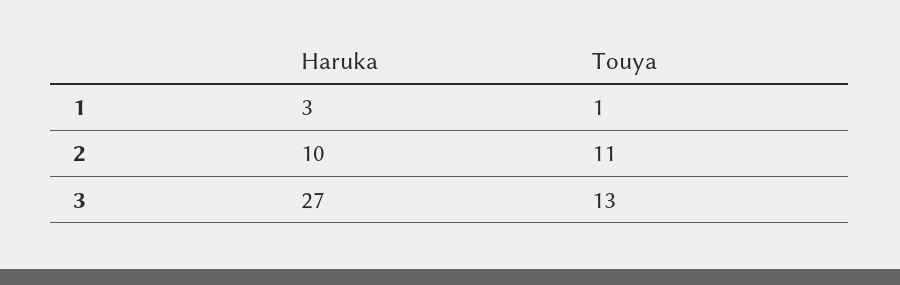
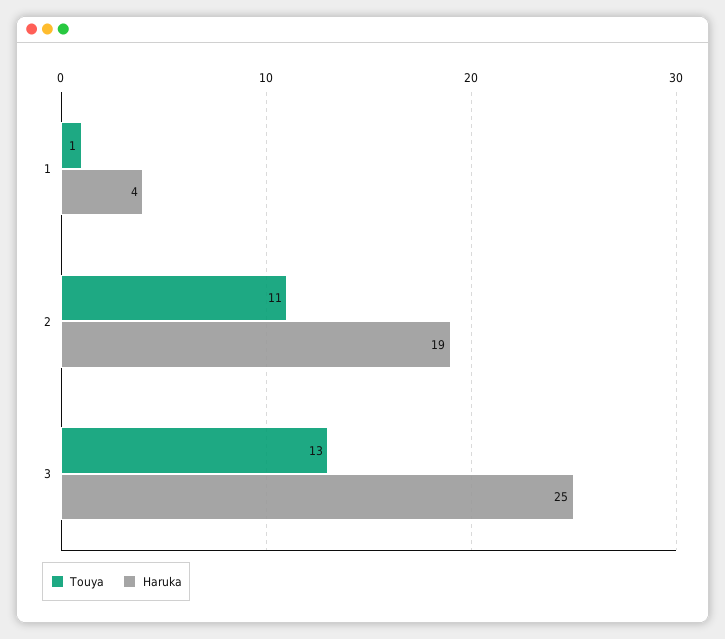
  {
    "Haruka": {
-     "1": 3,
+     "1": 4,
-     "2": 10,
+     "2": 19,
-     "3": 27
+     "3": 25
    },
    "Touya": {
      "1": 1,
      "2": 11,
      "3": 13
    }
  }

